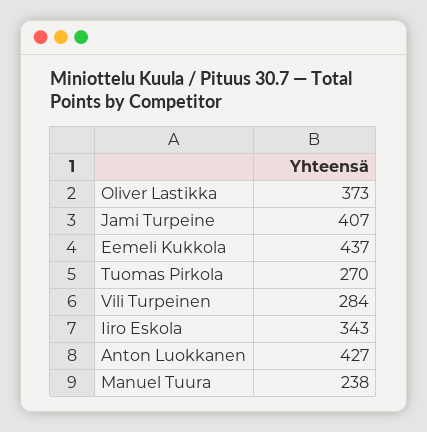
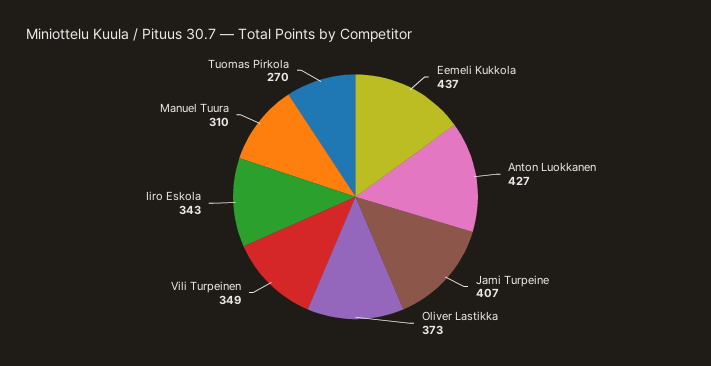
  {
    "Oliver Lastikka": 373,
    "Jami Turpeine": 407,
    "Eemeli Kukkola": 437,
    "Tuomas Pirkola": 270,
-   "Vili Turpeinen": 284,
+   "Vili Turpeinen": 349,
    "Iiro Eskola": 343,
    "Anton Luokkanen": 427,
-   "Manuel Tuura": 238
+   "Manuel Tuura": 310
  }

